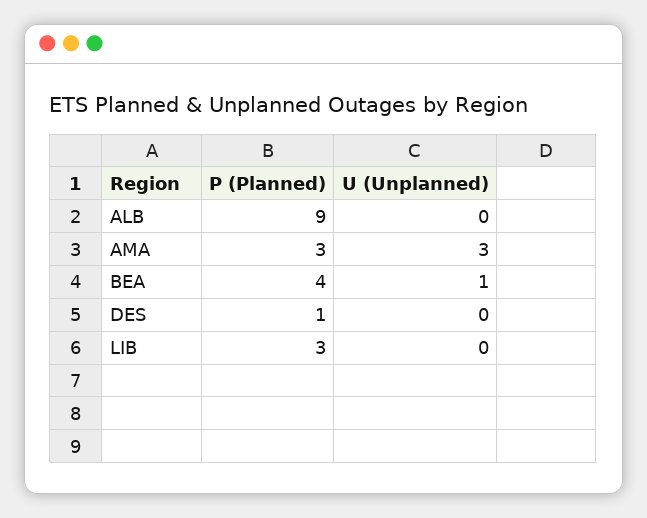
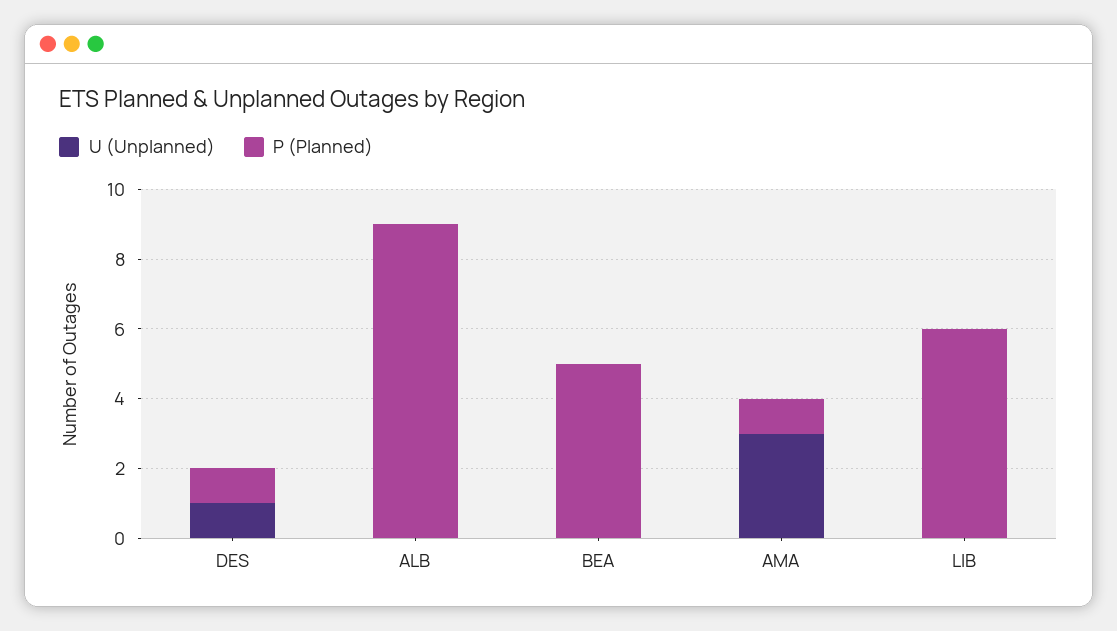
  {
    "P (Planned)": {
      "ALB": 9,
-     "AMA": 3,
+     "AMA": 1,
-     "BEA": 4,
+     "BEA": 5,
      "DES": 1,
-     "LIB": 3
+     "LIB": 6
    },
    "U (Unplanned)": {
      "ALB": 0,
      "AMA": 3,
-     "BEA": 1,
+     "BEA": 0,
-     "DES": 0,
+     "DES": 1,
      "LIB": 0
    }
  }

